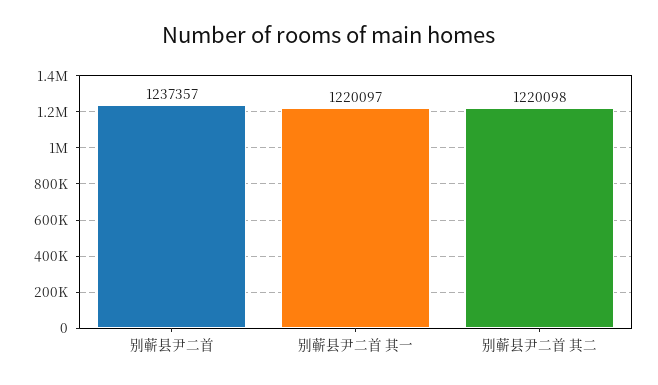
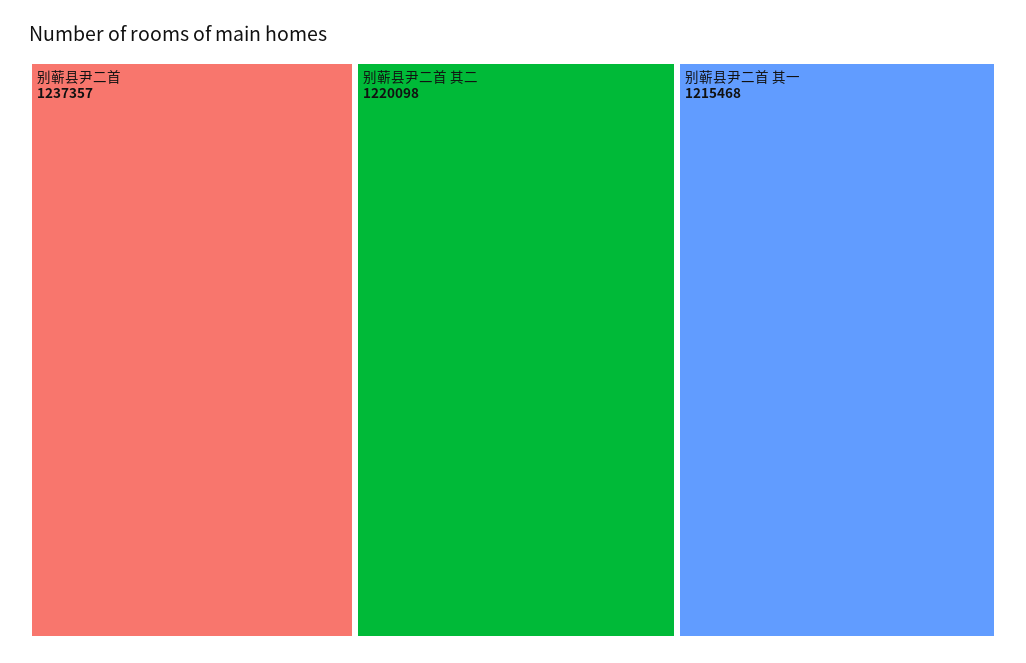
  {
    "别蕲县尹二首": 1237357,
-   "别蕲县尹二首 其一": 1220097,
+   "别蕲县尹二首 其一": 1215468,
    "别蕲县尹二首 其二": 1220098
  }

